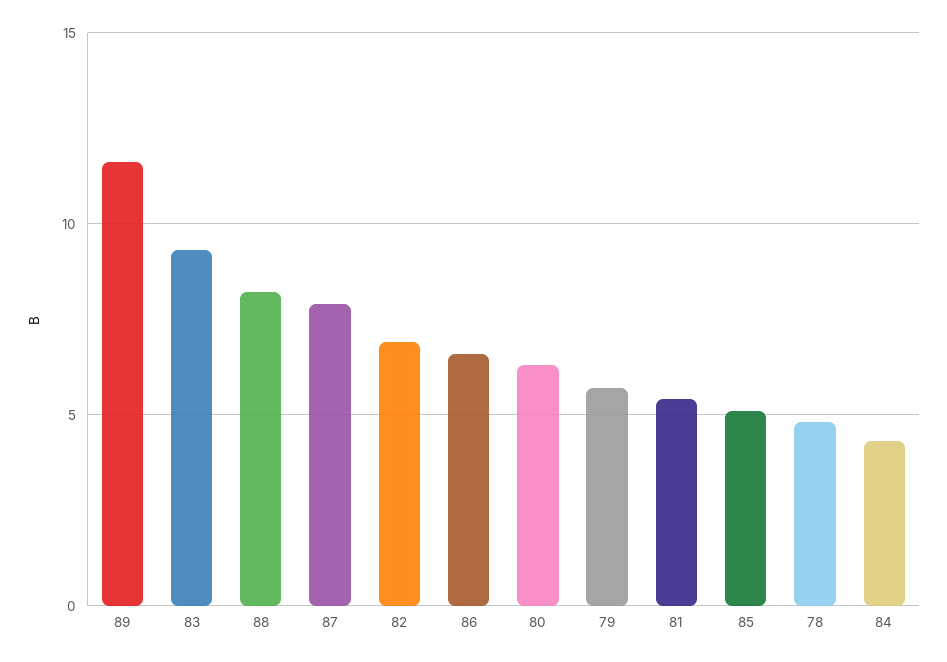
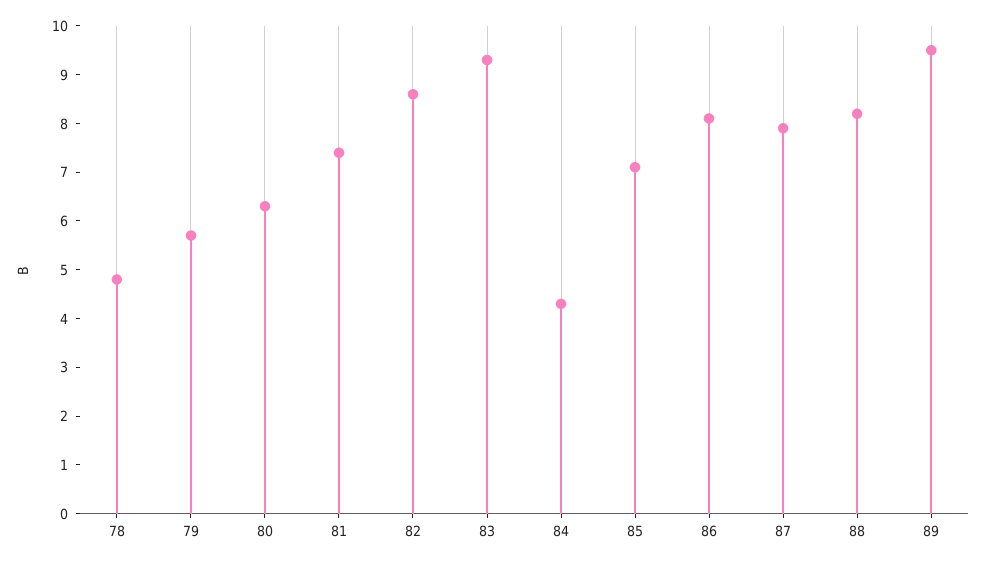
  {
-   "89": 11.5,
+   "89": 9.5,
    "83": 9.5,
    "88": 8,
    "87": 8,
-   "82": 7,
+   "82": 8.5,
-   "86": 6.5,
+   "86": 8,
    "80": 6.5,
    "79": 5.5,
-   "81": 5.5,
+   "81": 7.5,
-   "85": 5,
+   "85": 7,
    "78": 5,
    "84": 4.5
  }

